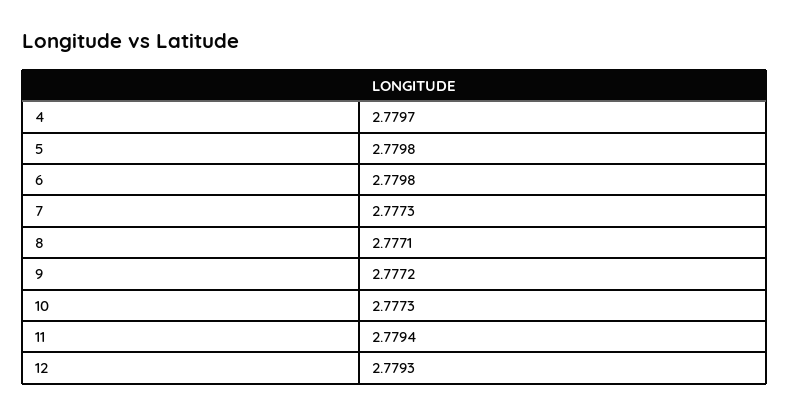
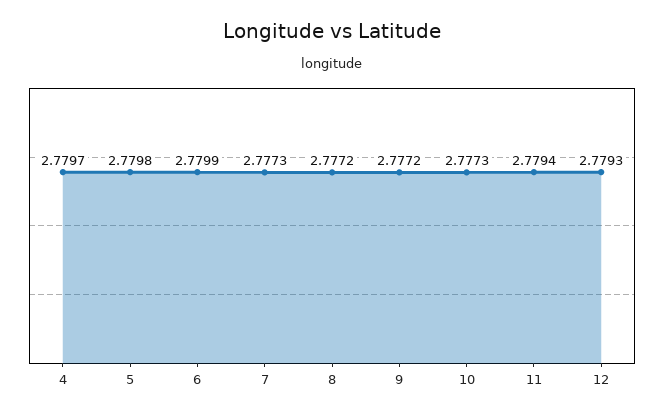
  {
    "4": 2.7797,
    "5": 2.7798,
-   "6": 2.7798,
+   "6": 2.7799,
    "7": 2.7773,
-   "8": 2.7771,
+   "8": 2.7772,
    "9": 2.7772,
    "10": 2.7773,
    "11": 2.7794,
    "12": 2.7793
  }

